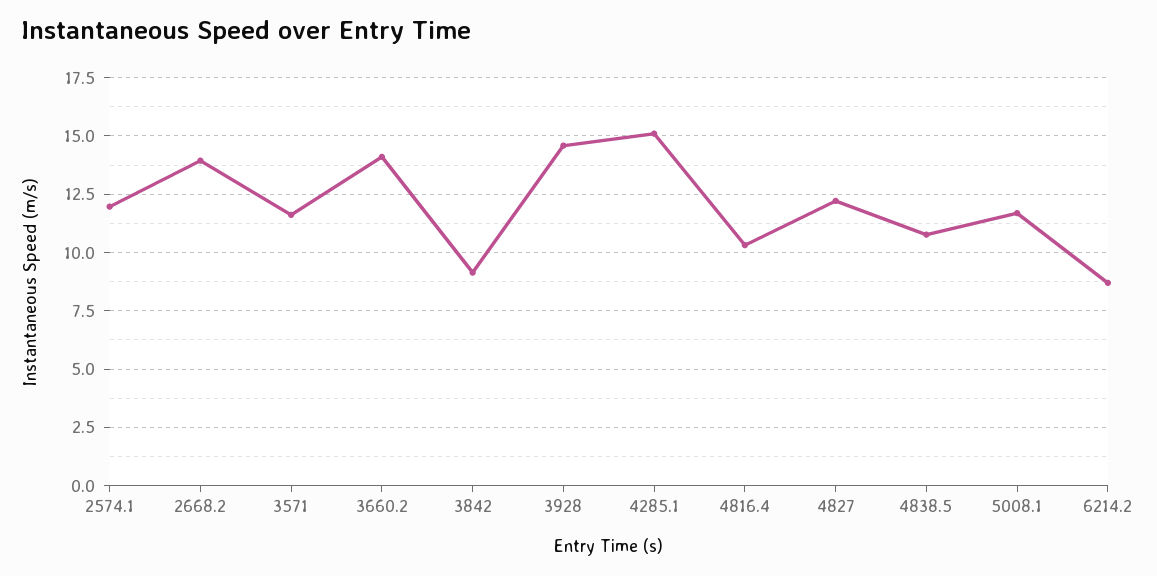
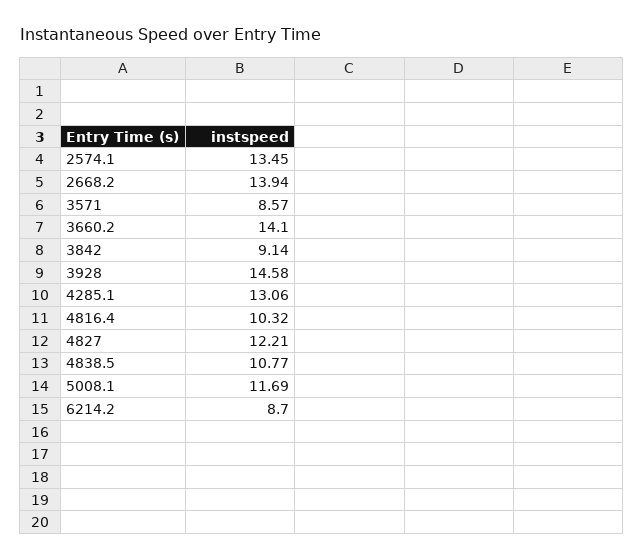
  {
-   "2574.1": 12,
+   "2574.1": 13.45,
    "2668.2": 13.94,
-   "3571": 11.5,
+   "3571": 8.57,
    "3660.2": 14.1,
    "3842": 9.14,
    "3928": 14.58,
-   "4285.1": 15,
+   "4285.1": 13.06,
    "4816.4": 10.32,
    "4827": 12.21,
    "4838.5": 10.77,
    "5008.1": 11.69,
    "6214.2": 8.7
  }

